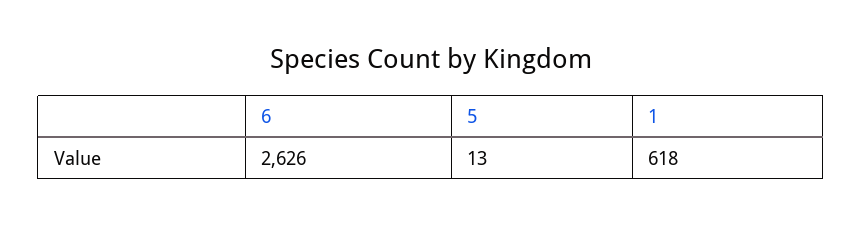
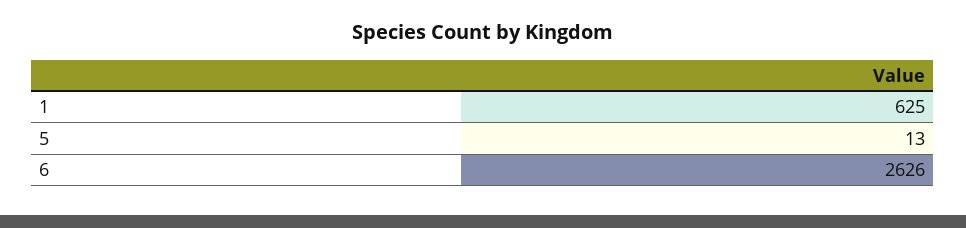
  {
    "6": 2626,
    "5": 13,
-   "1": 618
+   "1": 625
  }

